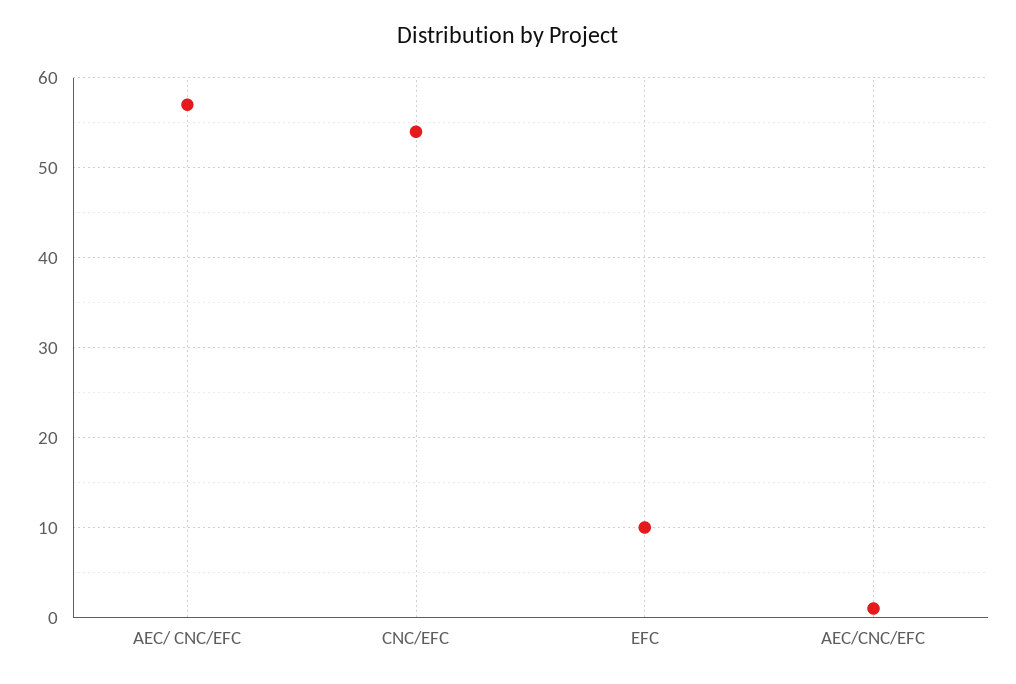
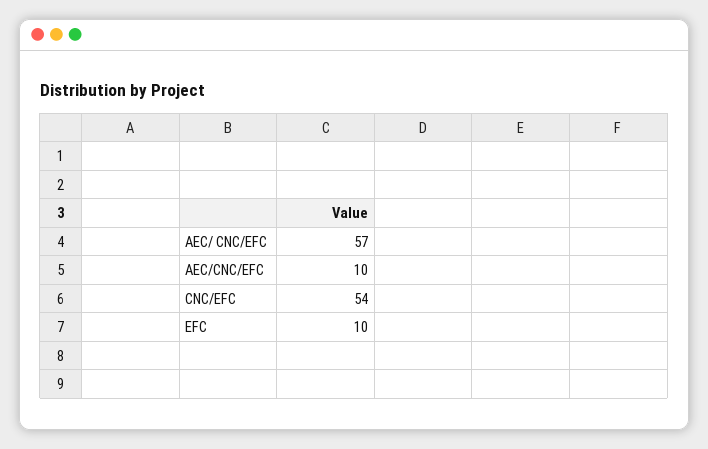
  {
    "AEC/ CNC/EFC": 57,
    "CNC/EFC": 54,
    "EFC": 10,
-   "AEC/CNC/EFC": 1
+   "AEC/CNC/EFC": 10
  }

